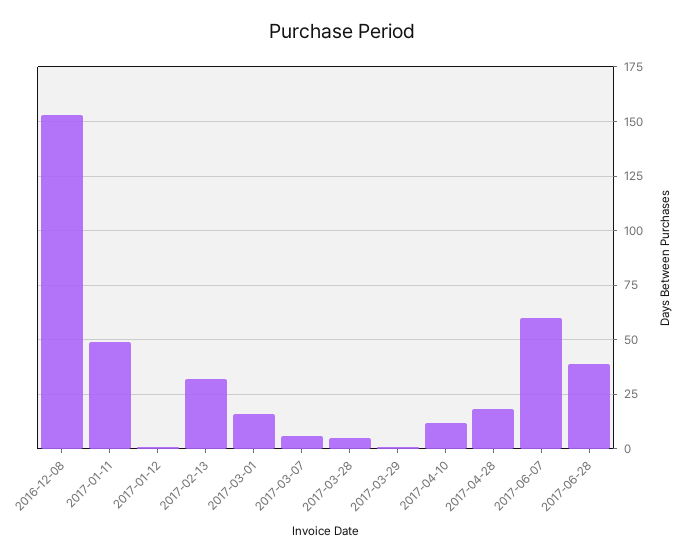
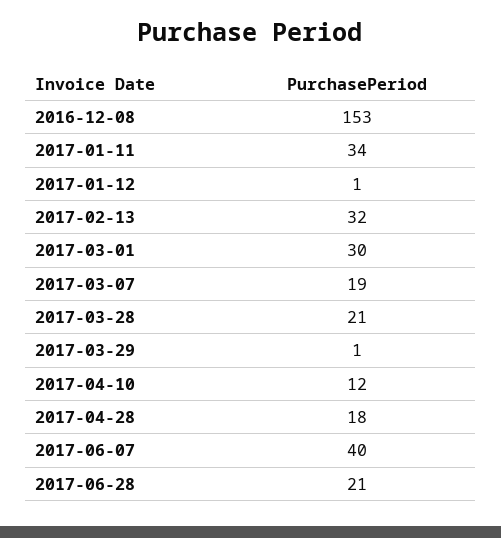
  {
    "2016-12-08": 153,
-   "2017-01-11": 50,
+   "2017-01-11": 34,
    "2017-01-12": 1,
    "2017-02-13": 32,
-   "2017-03-01": 15,
+   "2017-03-01": 30,
-   "2017-03-07": 5,
+   "2017-03-07": 19,
-   "2017-03-28": 5,
+   "2017-03-28": 21,
    "2017-03-29": 1,
    "2017-04-10": 12,
    "2017-04-28": 18,
-   "2017-06-07": 60,
+   "2017-06-07": 40,
-   "2017-06-28": 40
+   "2017-06-28": 21
  }

